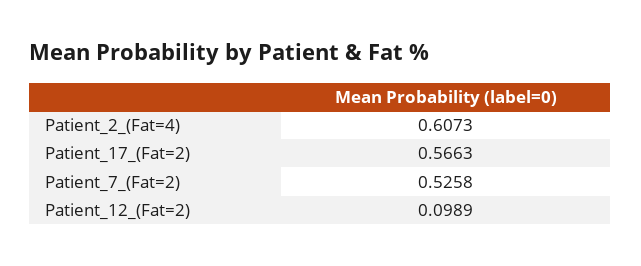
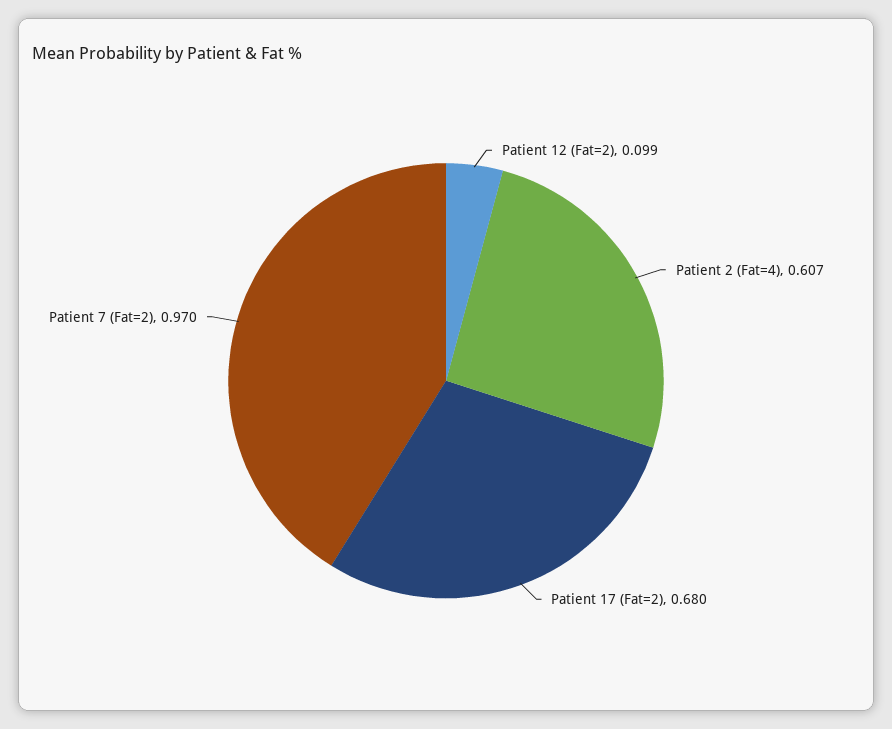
  {
    "Patient_2_(Fat=4)": 0.6073,
-   "Patient_17_(Fat=2)": 0.5663,
+   "Patient_17_(Fat=2)": 0.68,
-   "Patient_7_(Fat=2)": 0.5258,
+   "Patient_7_(Fat=2)": 0.97,
    "Patient_12_(Fat=2)": 0.0989
  }

